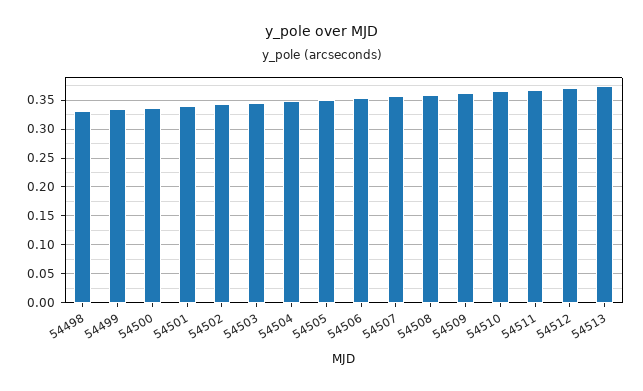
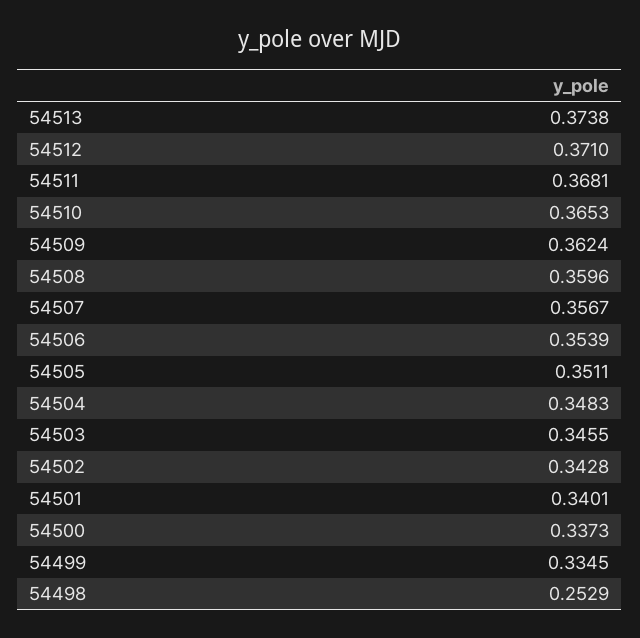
  {
-   "54498": 0.325,
+   "54498": 0.2529,
    "54499": 0.3345,
    "54500": 0.3373,
    "54501": 0.3401,
    "54502": 0.3428,
    "54503": 0.3455,
    "54504": 0.3483,
    "54505": 0.3511,
    "54506": 0.3539,
    "54507": 0.3567,
    "54508": 0.3596,
    "54509": 0.3624,
    "54510": 0.3653,
    "54511": 0.3681,
    "54512": 0.371,
    "54513": 0.3738
  }

